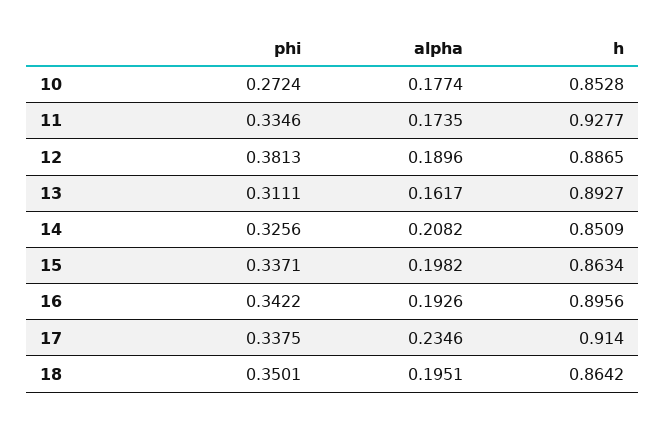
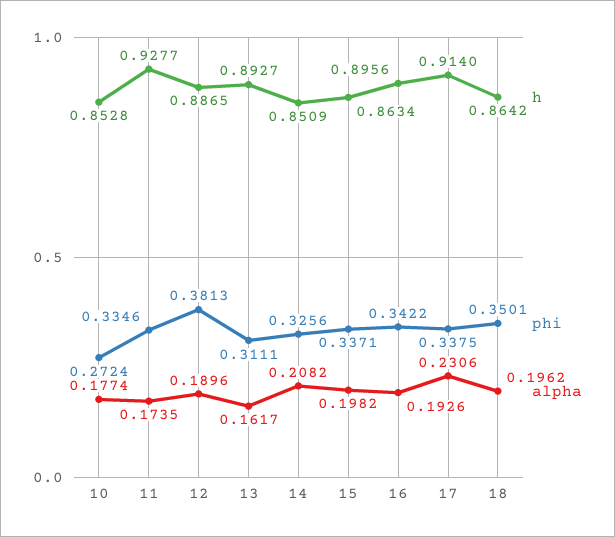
  {
    "phi": {
      "10": 0.2724,
      "11": 0.3346,
      "12": 0.3813,
      "13": 0.3111,
      "14": 0.3256,
      "15": 0.3371,
      "16": 0.3422,
      "17": 0.3375,
      "18": 0.3501
    },
    "alpha": {
      "10": 0.1774,
      "11": 0.1735,
      "12": 0.1896,
      "13": 0.1617,
      "14": 0.2082,
      "15": 0.1982,
      "16": 0.1926,
-     "17": 0.2346,
+     "17": 0.2306,
-     "18": 0.1951
+     "18": 0.1962
    },
    "h": {
      "10": 0.8528,
      "11": 0.9277,
      "12": 0.8865,
      "13": 0.8927,
      "14": 0.8509,
      "15": 0.8634,
      "16": 0.8956,
      "17": 0.914,
      "18": 0.8642
    }
  }

